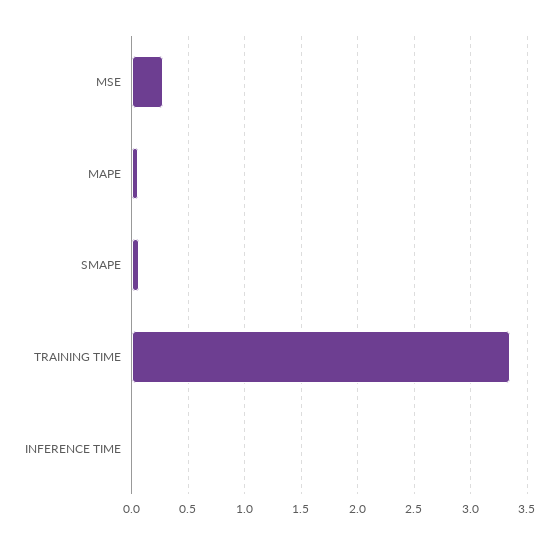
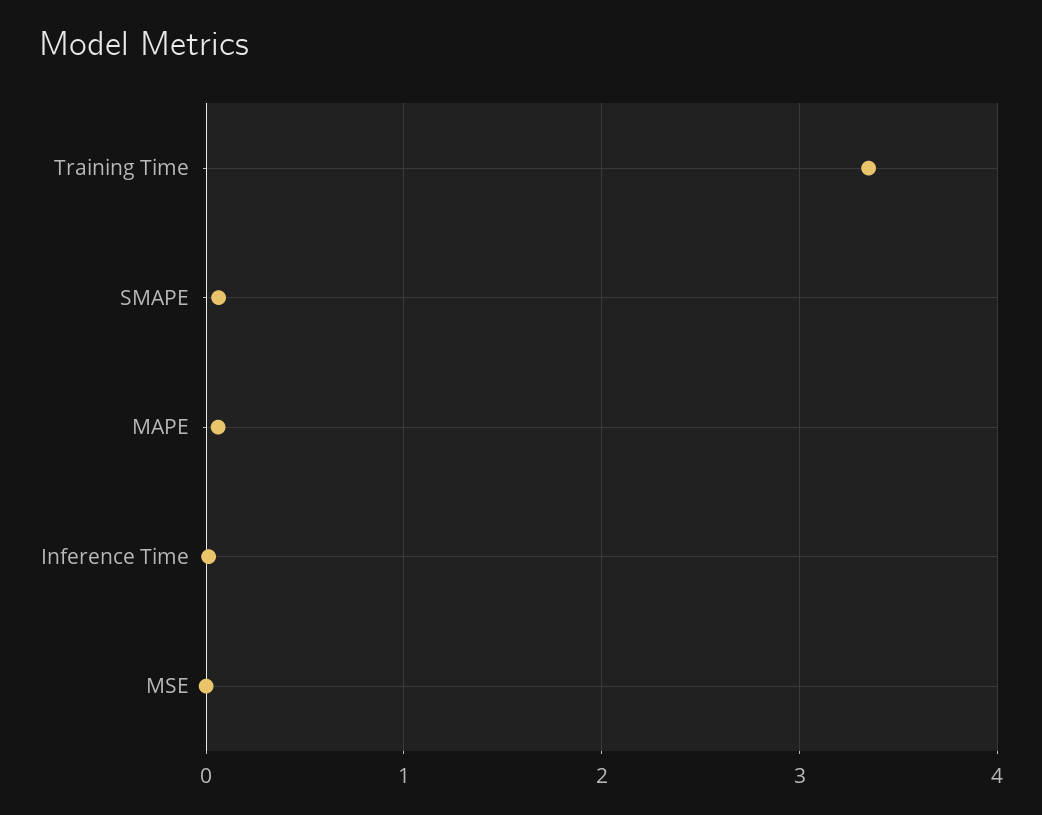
  {
-   "MSE": 0.3,
+   "MSE": 0,
    "MAPE": 0.1,
    "SMAPE": 0.1,
    "TRAINING TIME": 3.3,
    "INFERENCE TIME": 0
  }

